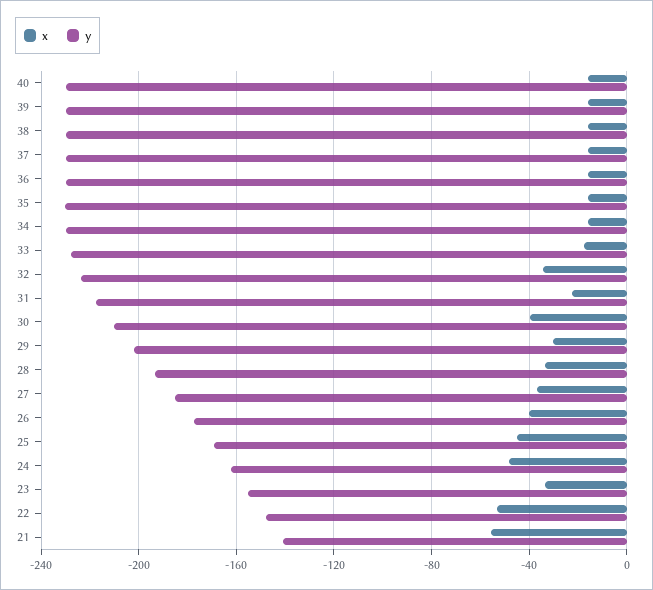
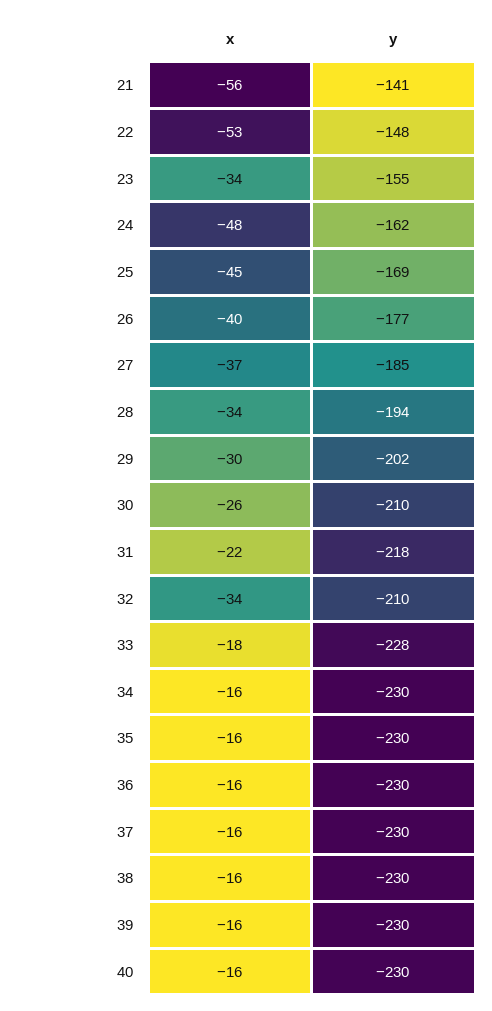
  {
    "x": {
      "40": -16,
      "39": -16,
      "38": -16,
      "37": -16,
      "36": -16,
      "35": -16,
      "34": -16,
      "33": -18,
      "32": -34,
      "31": -22,
-     "30": -40,
+     "30": -26,
      "29": -30,
      "28": -34,
      "27": -37,
      "26": -40,
      "25": -45,
      "24": -48,
      "23": -34,
      "22": -53,
      "21": -56
    },
    "y": {
      "40": -230,
      "39": -230,
      "38": -230,
      "37": -230,
      "36": -230,
      "35": -230,
      "34": -230,
      "33": -228,
-     "32": -225,
+     "32": -210,
      "31": -218,
      "30": -210,
      "29": -202,
      "28": -194,
      "27": -185,
      "26": -177,
      "25": -169,
      "24": -162,
      "23": -155,
      "22": -148,
      "21": -141
    }
  }

